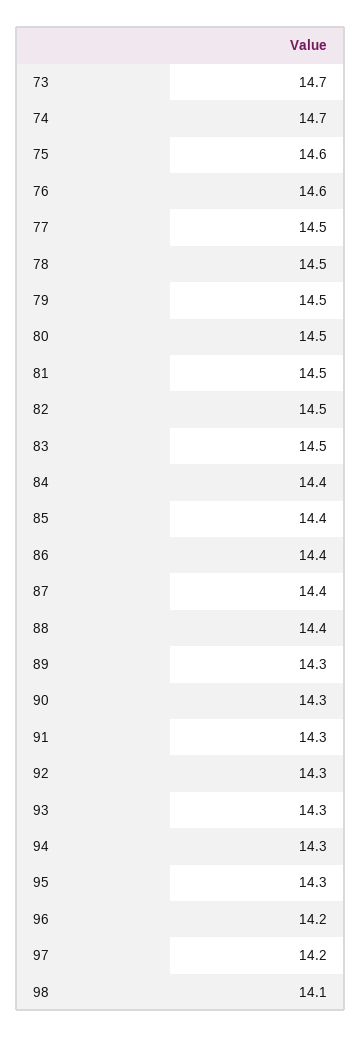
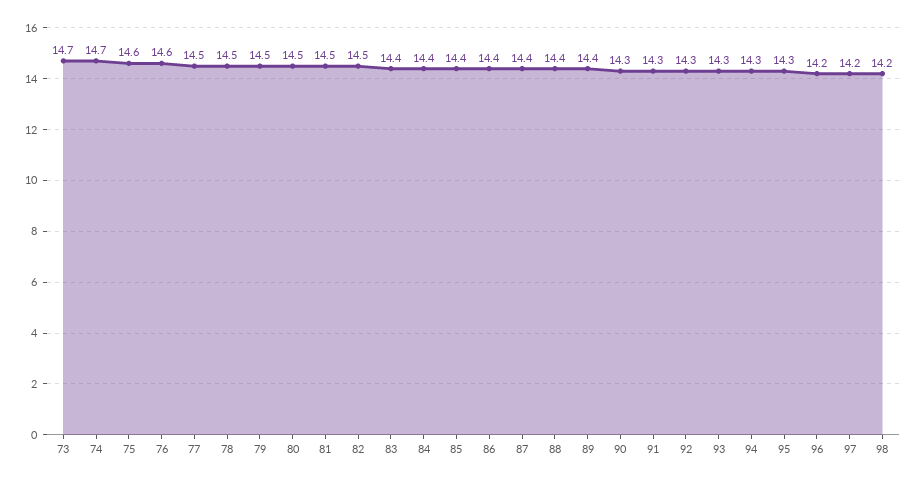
  {
    "73": 14.7,
    "74": 14.7,
    "75": 14.6,
    "76": 14.6,
    "77": 14.5,
    "78": 14.5,
    "79": 14.5,
    "80": 14.5,
    "81": 14.5,
    "82": 14.5,
-   "83": 14.5,
+   "83": 14.4,
    "84": 14.4,
    "85": 14.4,
    "86": 14.4,
    "87": 14.4,
    "88": 14.4,
-   "89": 14.3,
+   "89": 14.4,
    "90": 14.3,
    "91": 14.3,
    "92": 14.3,
    "93": 14.3,
    "94": 14.3,
    "95": 14.3,
    "96": 14.2,
    "97": 14.2,
-   "98": 14.1
+   "98": 14.2
  }

